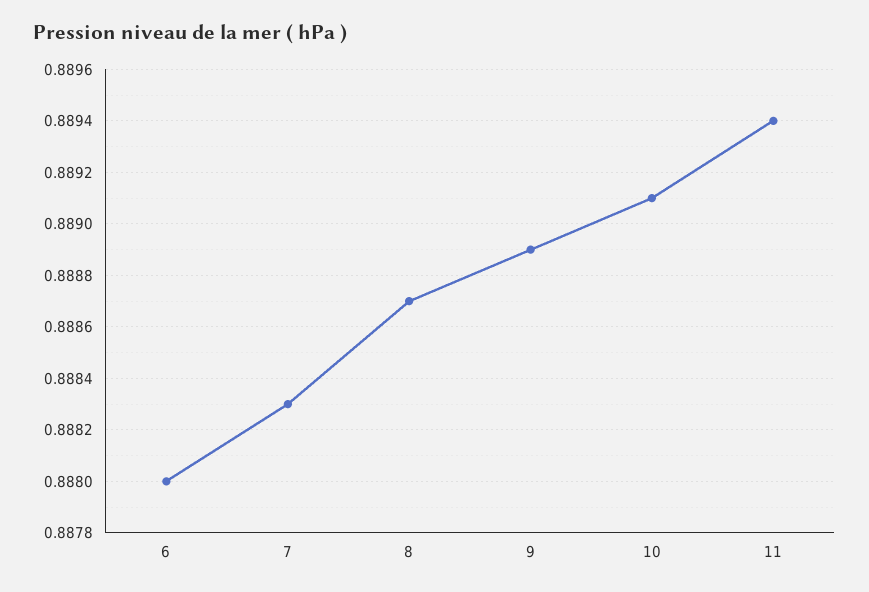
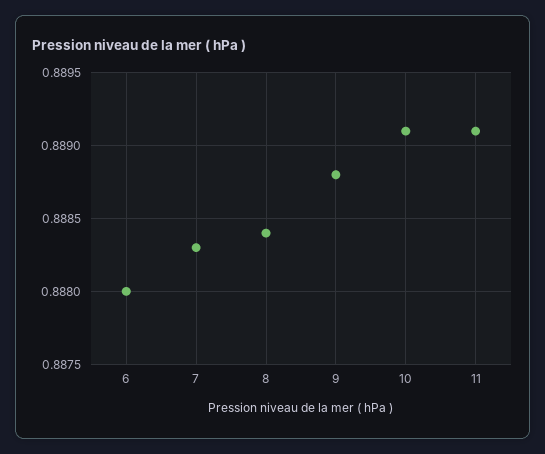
  {
    "6": 0.888,
    "7": 0.8883,
-   "8": 0.8887,
+   "8": 0.8884,
-   "9": 0.8889,
+   "9": 0.8888,
    "10": 0.8891,
-   "11": 0.8894
+   "11": 0.8891
  }

